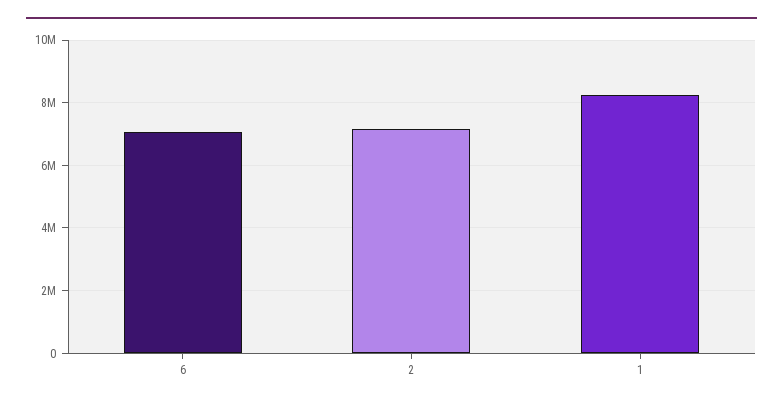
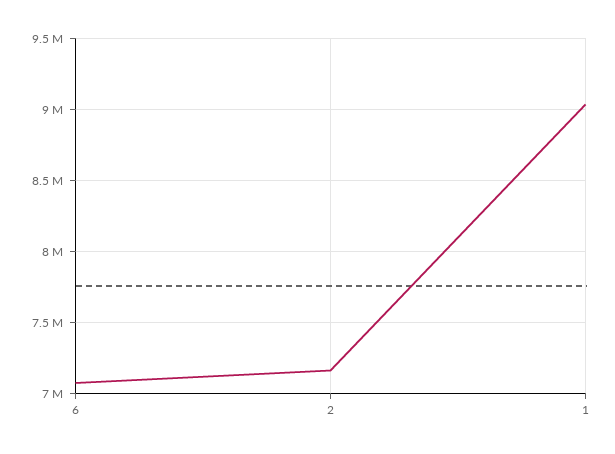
  {
    "6": 7050000,
    "2": 7150000,
-   "1": 8200000
+   "1": 9050000
  }

